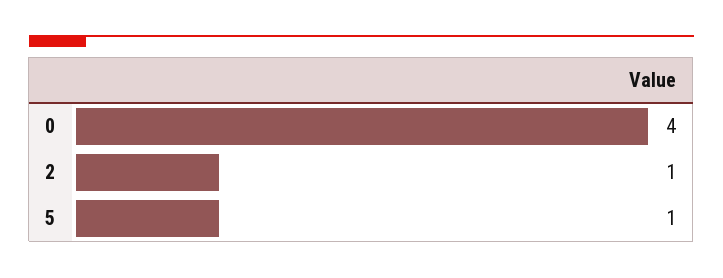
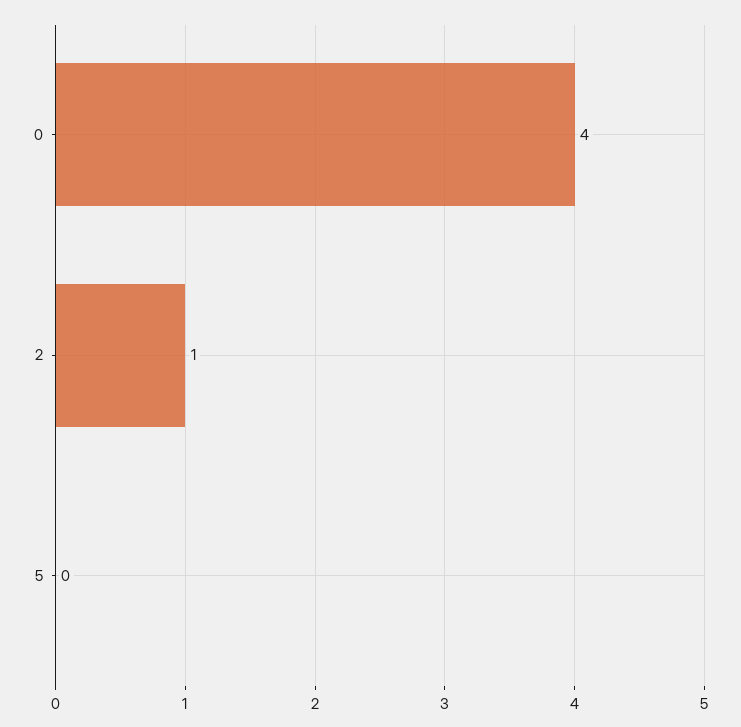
  {
    "0": 4,
    "2": 1,
-   "5": 1
+   "5": 0
  }

